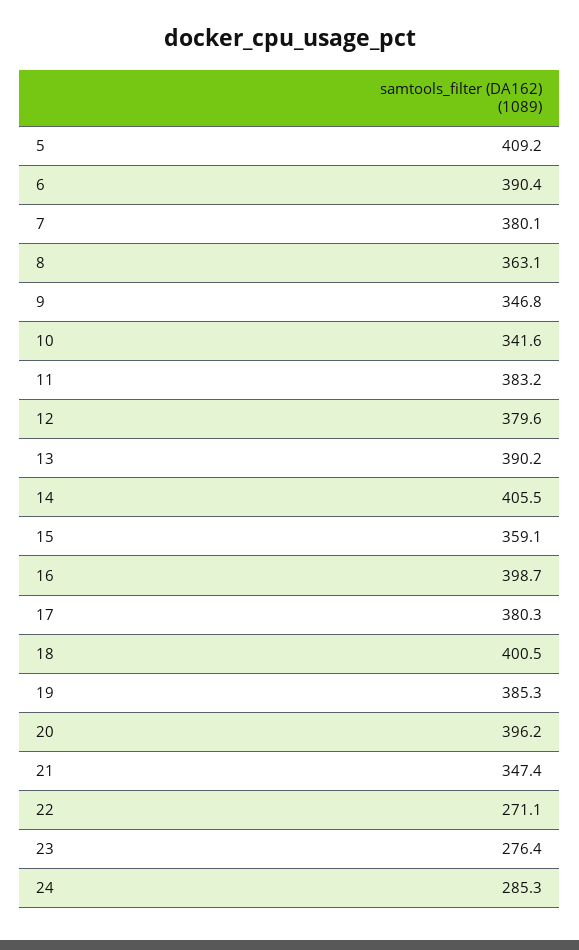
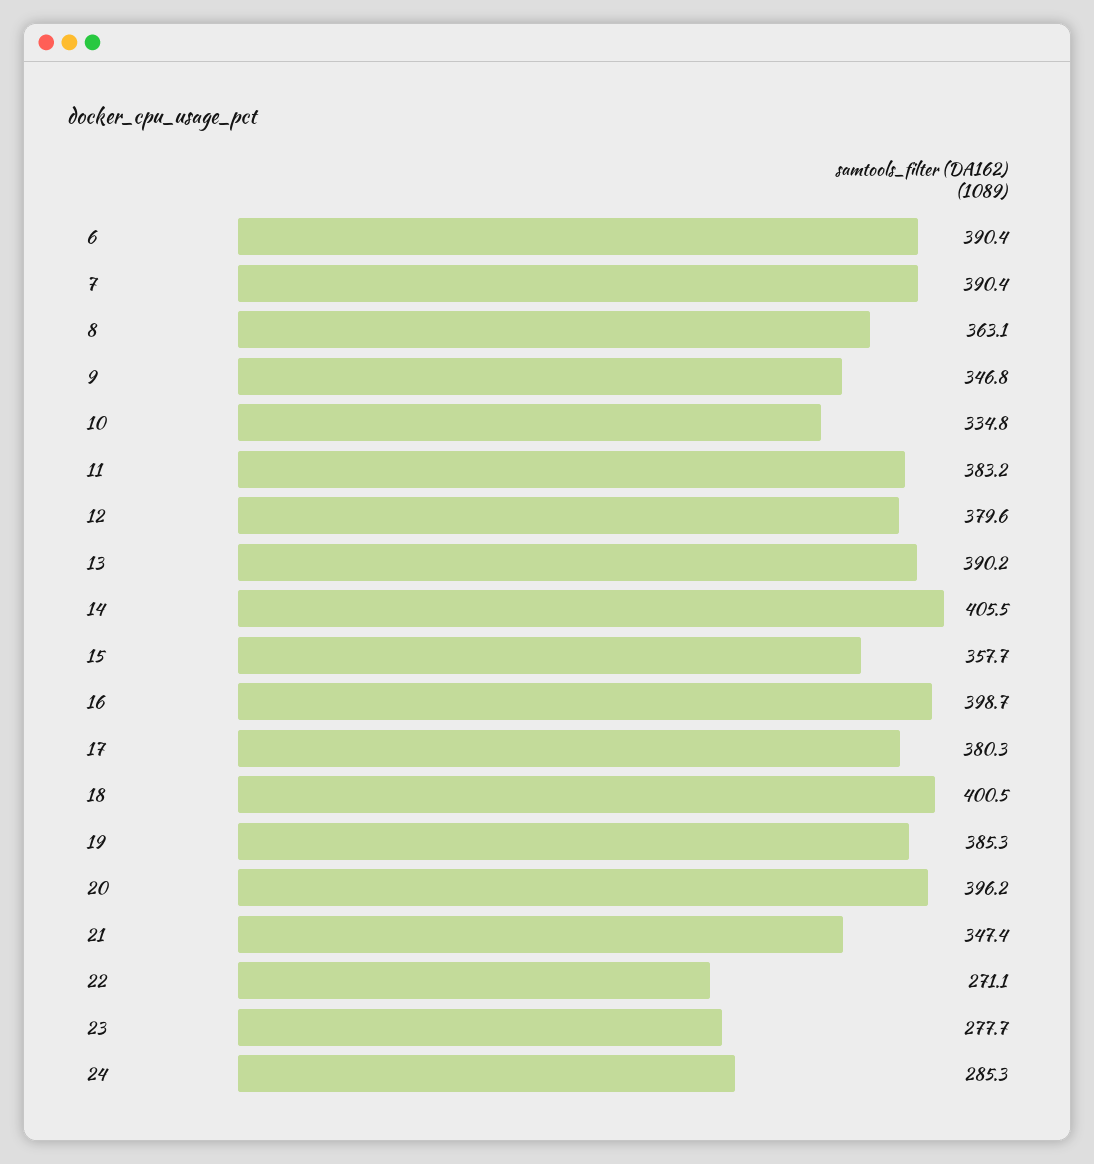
  {
-   "5": 409.2,
    "6": 390.4,
-   "7": 380.1,
+   "7": 390.4,
    "8": 363.1,
    "9": 346.8,
-   "10": 341.6,
+   "10": 334.8,
    "11": 383.2,
    "12": 379.6,
    "13": 390.2,
    "14": 405.5,
-   "15": 359.1,
+   "15": 357.7,
    "16": 398.7,
    "17": 380.3,
    "18": 400.5,
    "19": 385.3,
    "20": 396.2,
    "21": 347.4,
    "22": 271.1,
-   "23": 276.4,
+   "23": 277.7,
    "24": 285.3
  }

